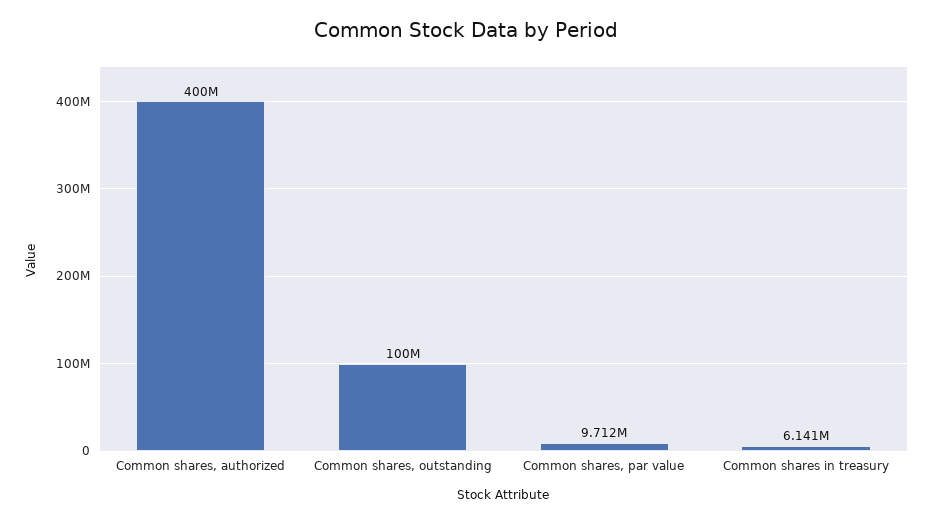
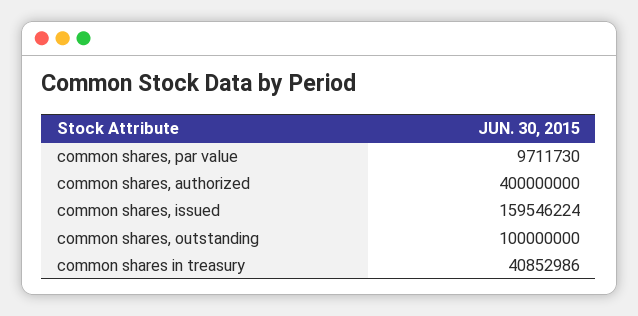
  {
    "Common shares, authorized": 400000000,
    "Common shares, outstanding": 100000000,
    "Common shares, par value": 9711730,
-   "Common shares in treasury": 6141000
+   "Common shares in treasury": 40852986,
+   "common shares, issued": 159546224
  }

